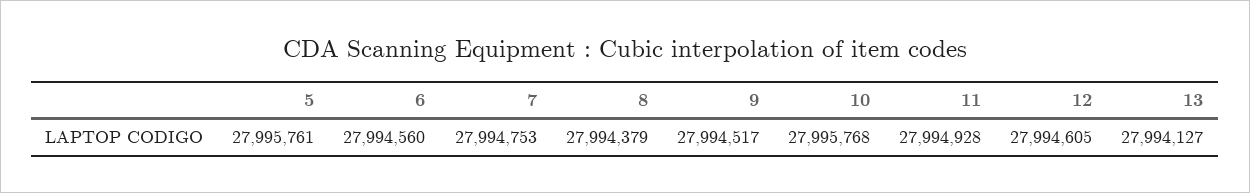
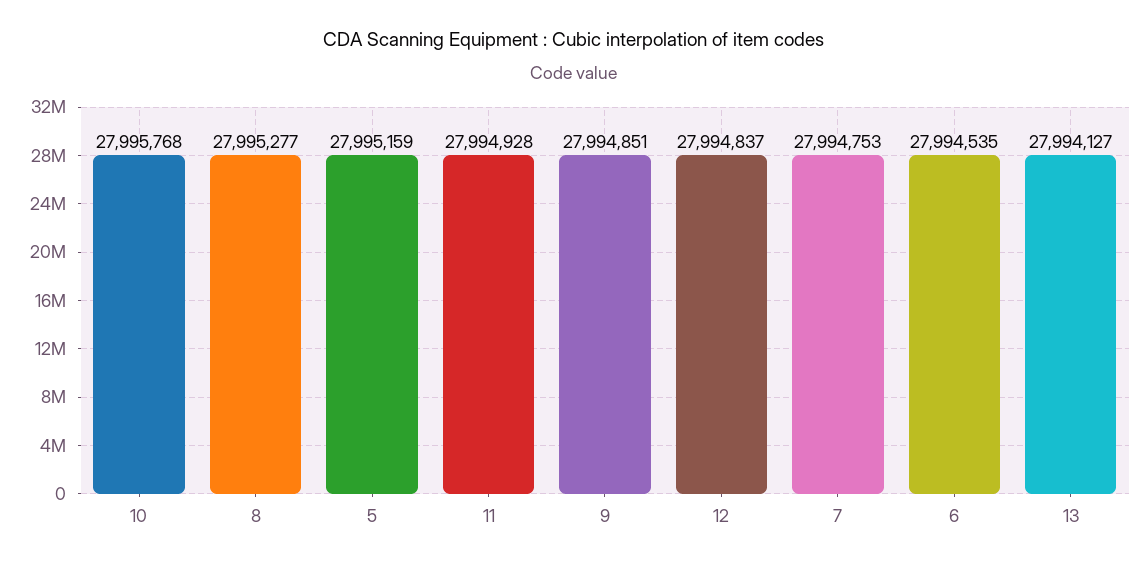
  {
-   "5": 27995761,
+   "5": 27995159,
-   "6": 27994560,
+   "6": 27994535,
    "7": 27994753,
-   "8": 27994379,
+   "8": 27995277,
-   "9": 27994517,
+   "9": 27994851,
    "10": 27995768,
    "11": 27994928,
-   "12": 27994605,
+   "12": 27994837,
    "13": 27994127
  }

